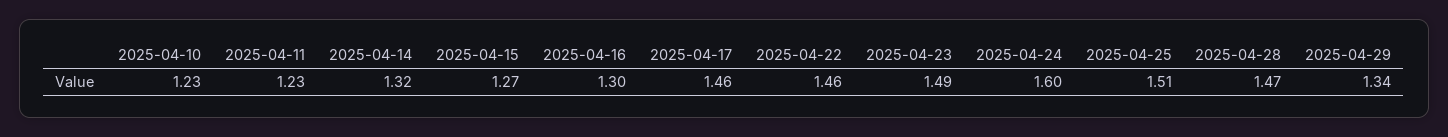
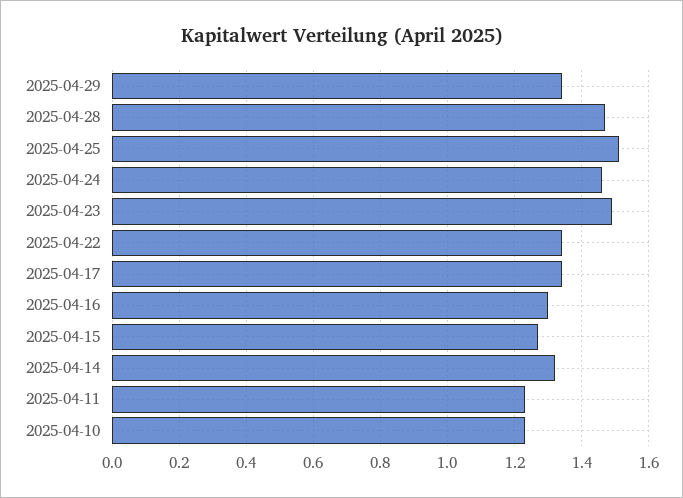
  {
    "2025-04-10": 1.23,
    "2025-04-11": 1.23,
    "2025-04-14": 1.32,
    "2025-04-15": 1.27,
    "2025-04-16": 1.3,
-   "2025-04-17": 1.46,
+   "2025-04-17": 1.35,
-   "2025-04-22": 1.46,
+   "2025-04-22": 1.35,
    "2025-04-23": 1.49,
-   "2025-04-24": 1.6,
+   "2025-04-24": 1.45,
    "2025-04-25": 1.51,
    "2025-04-28": 1.47,
    "2025-04-29": 1.34
  }

